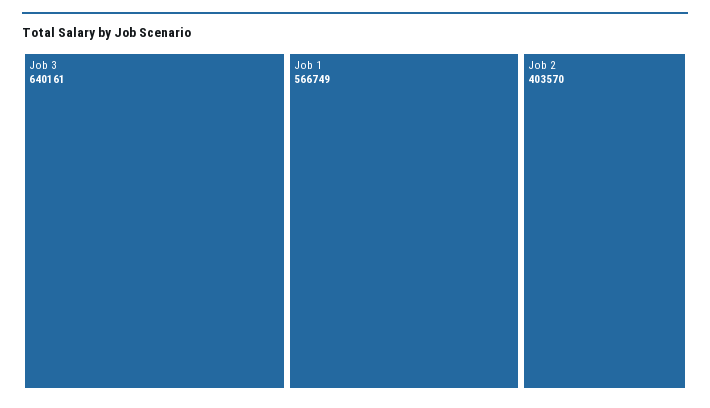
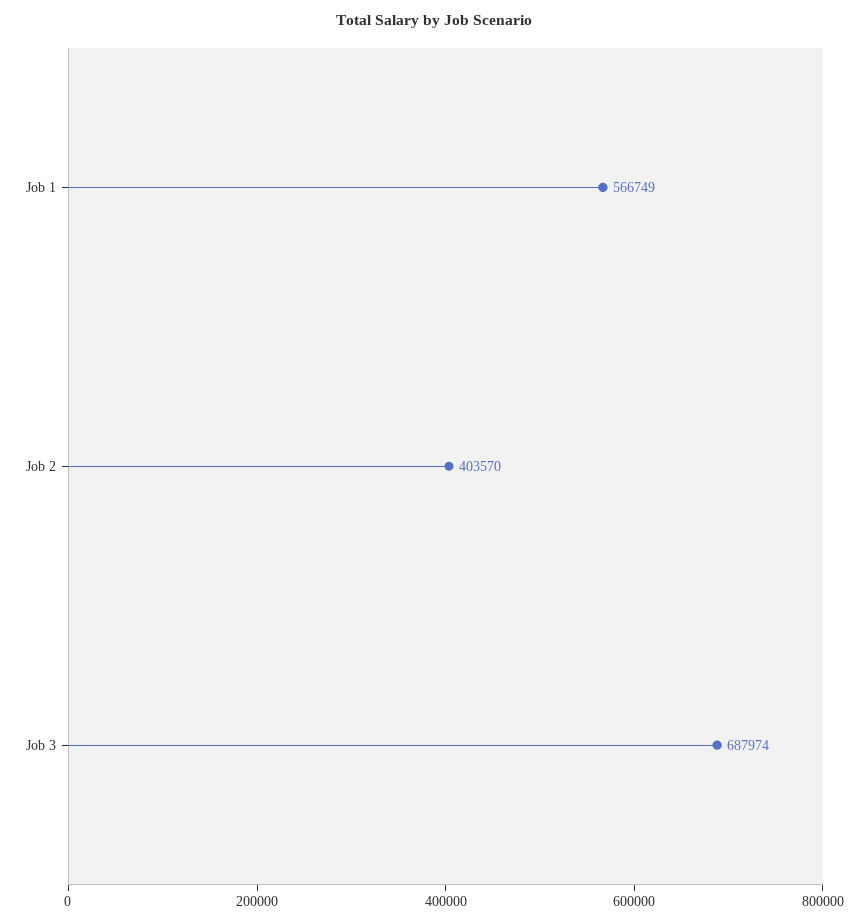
  {
-   "Job 3": 640161,
+   "Job 3": 687974,
    "Job 1": 566749,
    "Job 2": 403570
  }

